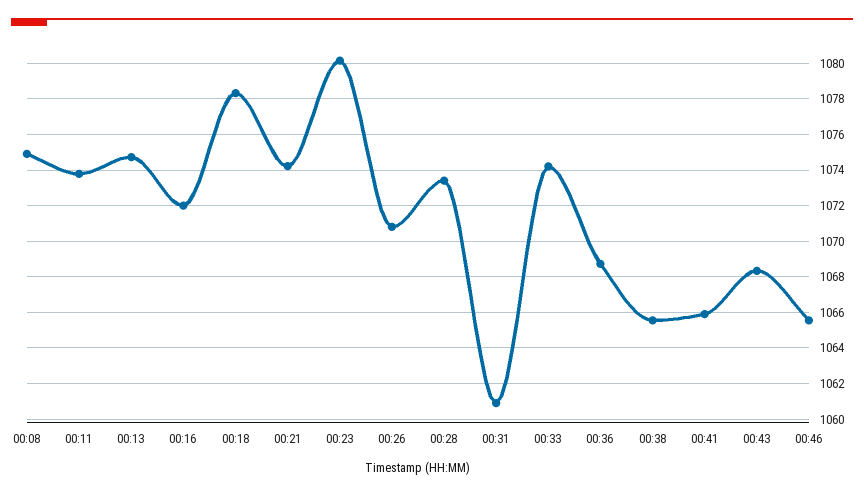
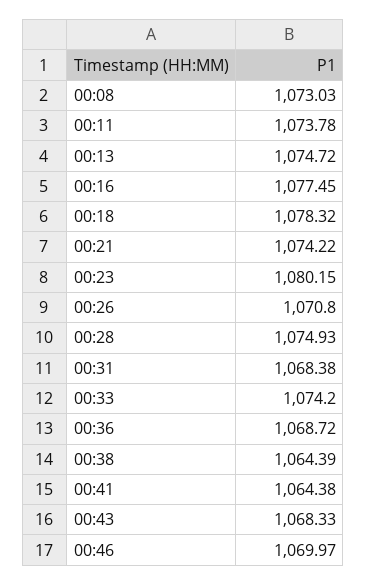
  {
-   "00:08": 1075,
+   "00:08": 1073.03,
    "00:11": 1073.78,
    "00:13": 1074.72,
-   "00:16": 1072,
+   "00:16": 1077.45,
    "00:18": 1078.32,
    "00:21": 1074.22,
    "00:23": 1080.15,
    "00:26": 1070.8,
-   "00:28": 1073.5,
+   "00:28": 1074.93,
-   "00:31": 1061,
+   "00:31": 1068.38,
    "00:33": 1074.2,
    "00:36": 1068.72,
-   "00:38": 1065.5,
+   "00:38": 1064.39,
-   "00:41": 1066,
+   "00:41": 1064.38,
    "00:43": 1068.33,
-   "00:46": 1065.5
+   "00:46": 1069.97
  }

